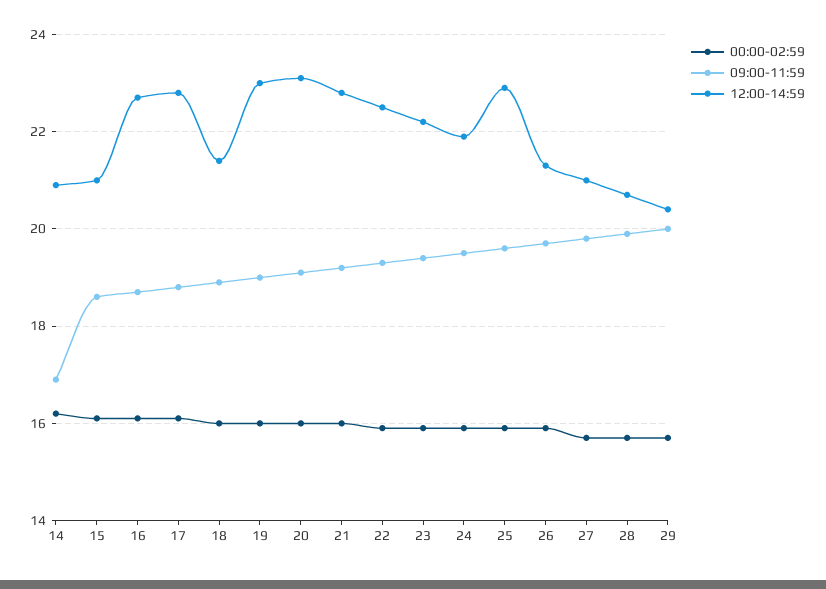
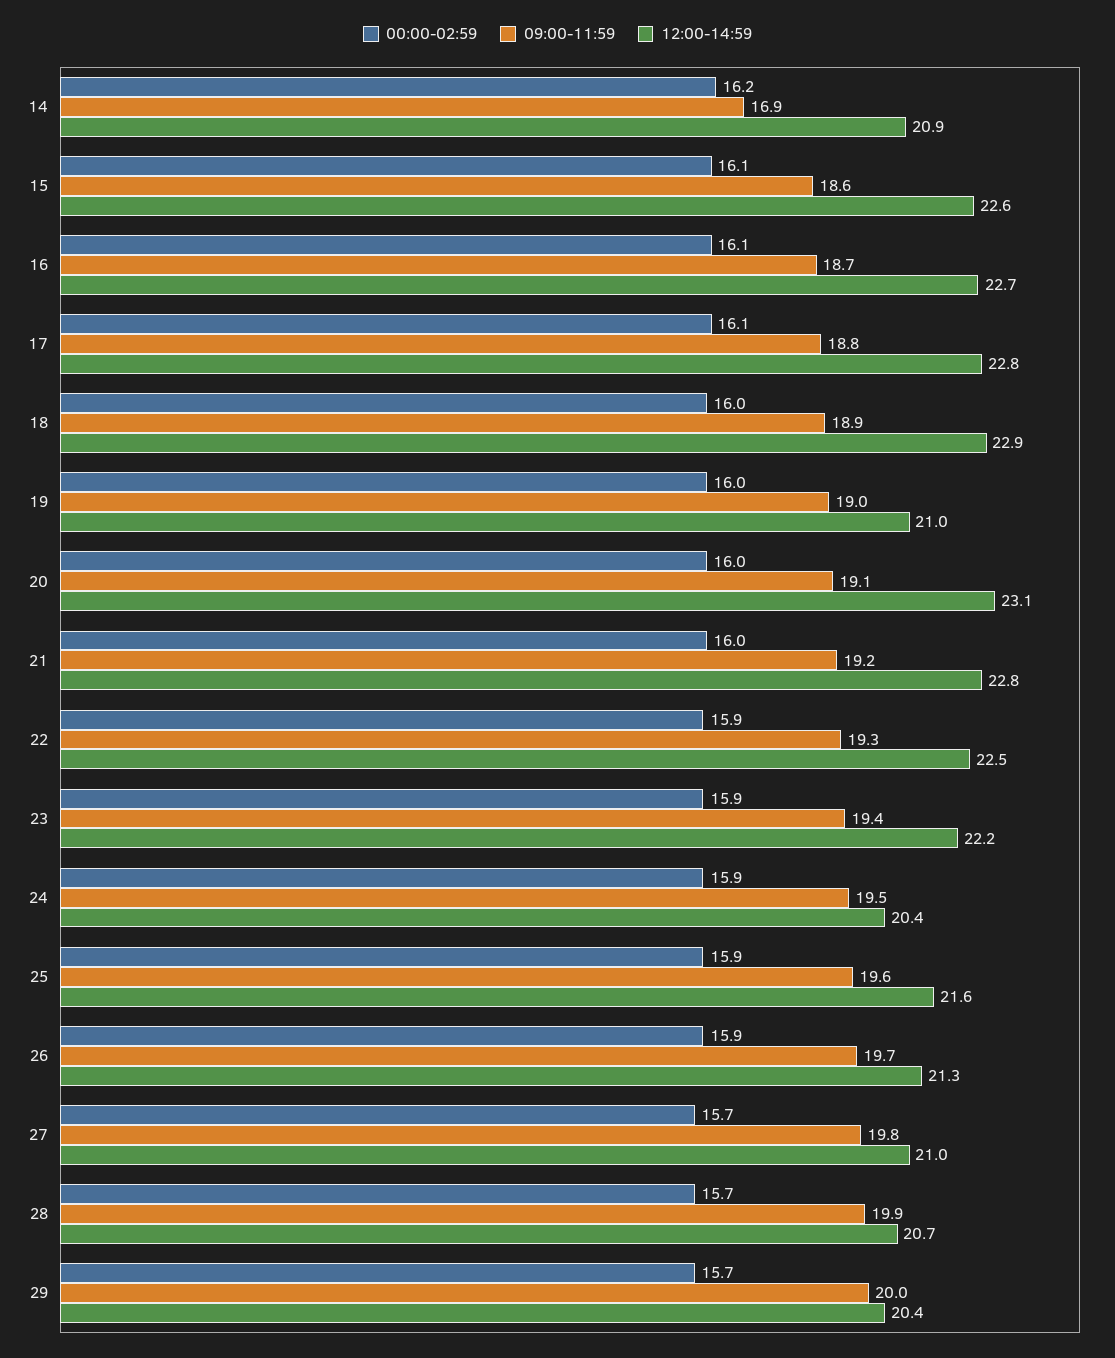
  {
    "00:00-02:59": {
      "14": 16.2,
      "15": 16.1,
      "16": 16.1,
      "17": 16.1,
      "18": 16,
      "19": 16,
      "20": 16,
      "21": 16,
      "22": 15.9,
      "23": 15.9,
      "24": 15.9,
      "25": 15.9,
      "26": 15.9,
      "27": 15.7,
      "28": 15.7,
      "29": 15.7
    },
    "09:00-11:59": {
      "14": 16.9,
      "15": 18.6,
      "16": 18.7,
      "17": 18.8,
      "18": 18.9,
      "19": 19,
      "20": 19.1,
      "21": 19.2,
      "22": 19.3,
      "23": 19.4,
      "24": 19.5,
      "25": 19.6,
      "26": 19.7,
      "27": 19.8,
      "28": 19.9,
      "29": 20
    },
    "12:00-14:59": {
      "14": 20.9,
-     "15": 21,
+     "15": 22.6,
      "16": 22.7,
      "17": 22.8,
-     "18": 21.5,
+     "18": 22.9,
-     "19": 23,
+     "19": 21,
      "20": 23.1,
      "21": 22.8,
      "22": 22.5,
      "23": 22.2,
-     "24": 22,
+     "24": 20.4,
-     "25": 23,
+     "25": 21.6,
      "26": 21.3,
      "27": 21,
      "28": 20.7,
      "29": 20.4
    }
  }

